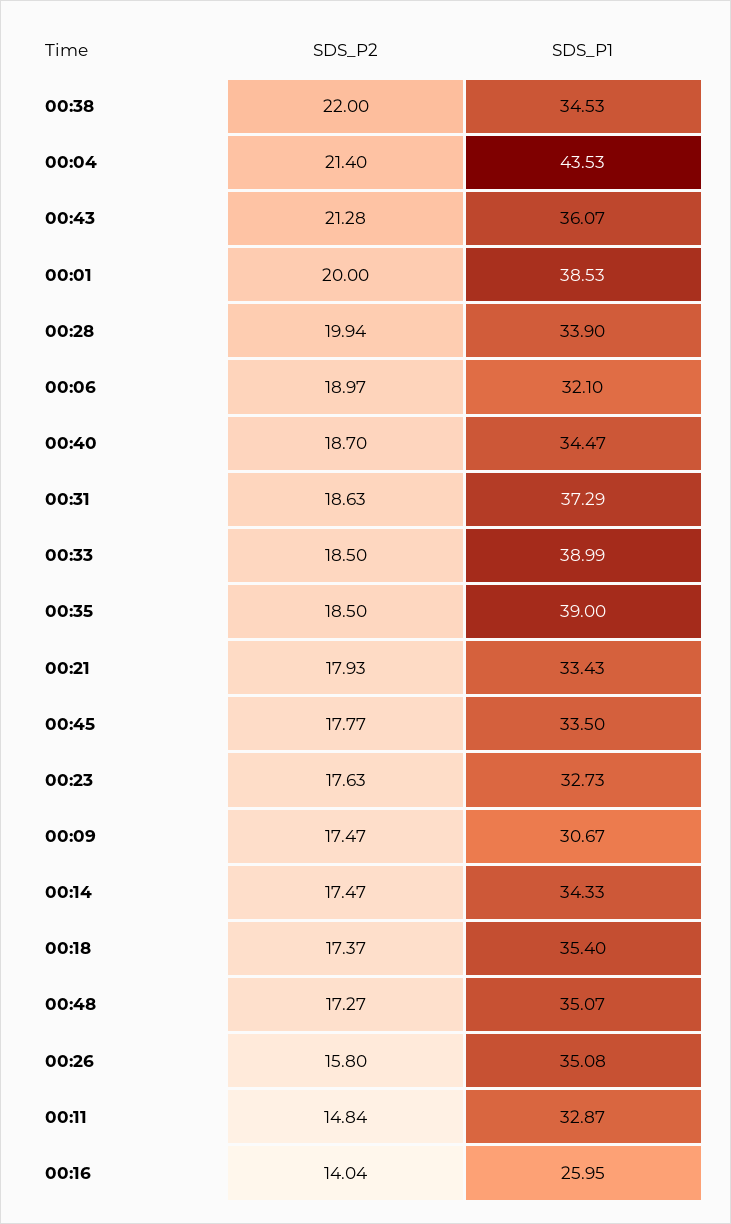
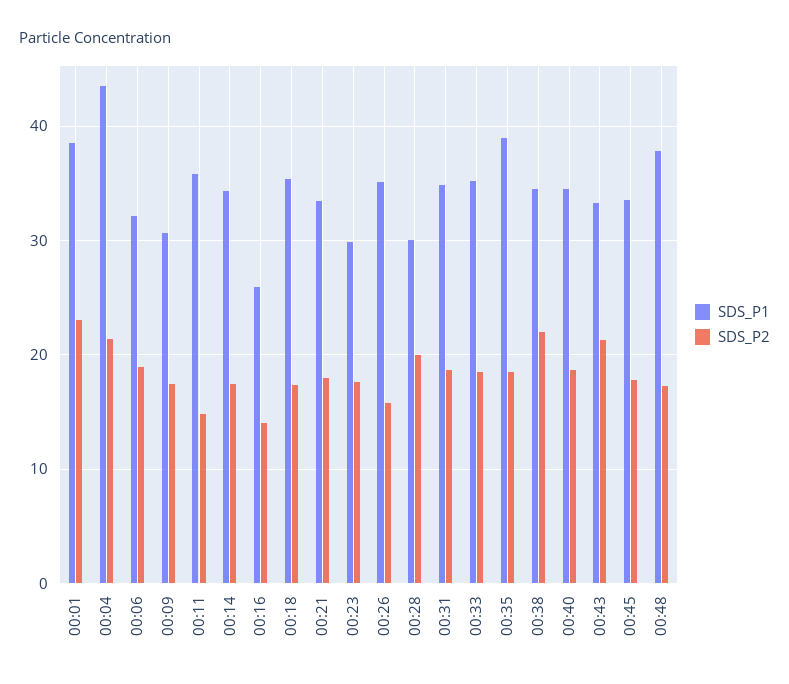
  {
    "SDS_P2": {
      "00:38": 22,
      "00:04": 21.4,
      "00:43": 21.28,
-     "00:01": 20,
+     "00:01": 23,
      "00:28": 19.94,
      "00:06": 18.97,
      "00:40": 18.7,
      "00:31": 18.63,
      "00:33": 18.5,
      "00:35": 18.5,
      "00:21": 17.93,
      "00:45": 17.77,
      "00:23": 17.63,
      "00:09": 17.47,
      "00:14": 17.47,
      "00:18": 17.37,
      "00:48": 17.27,
      "00:26": 15.8,
      "00:11": 14.84,
      "00:16": 14.04
    },
    "SDS_P1": {
      "00:38": 34.53,
      "00:04": 43.53,
-     "00:43": 36.07,
+     "00:43": 33,
      "00:01": 38.53,
-     "00:28": 33.9,
+     "00:28": 30,
      "00:06": 32.1,
      "00:40": 34.47,
-     "00:31": 37.29,
+     "00:31": 35,
-     "00:33": 38.99,
+     "00:33": 35,
      "00:35": 39,
      "00:21": 33.43,
      "00:45": 33.5,
-     "00:23": 32.73,
+     "00:23": 30,
      "00:09": 30.67,
      "00:14": 34.33,
      "00:18": 35.4,
-     "00:48": 35.07,
+     "00:48": 38,
      "00:26": 35.08,
-     "00:11": 32.87,
+     "00:11": 36,
      "00:16": 25.95
    }
  }

